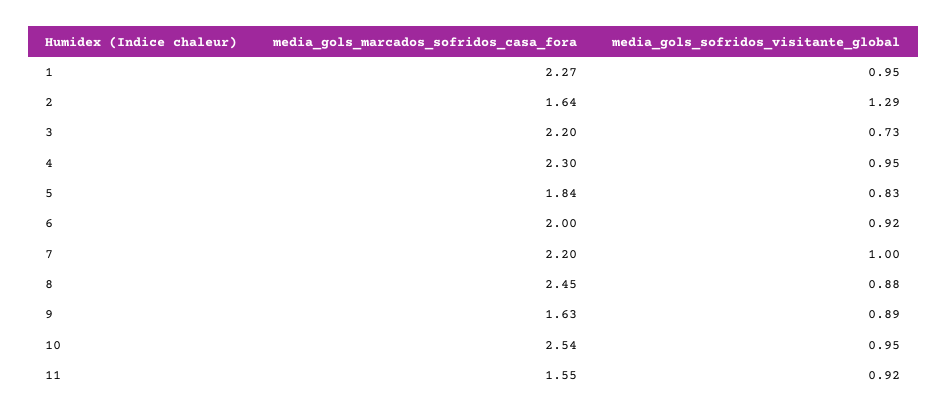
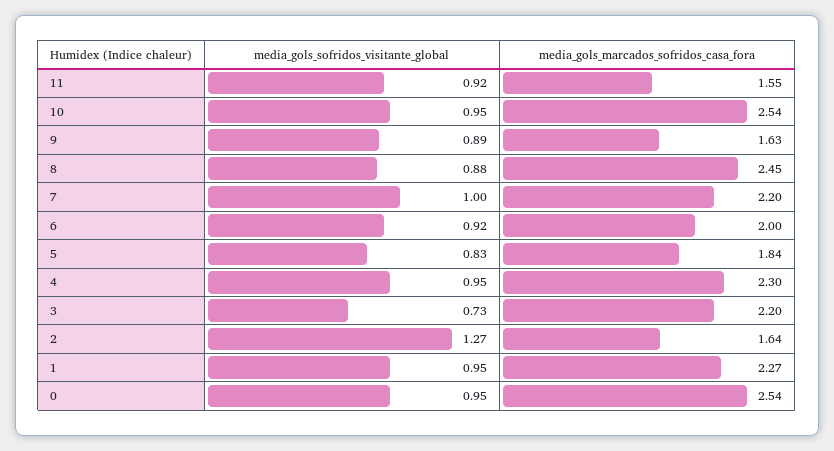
  {
    "media_gols_marcados_sofridos_casa_fora": {
      "1": 2.27,
      "2": 1.64,
      "3": 2.2,
      "4": 2.3,
      "5": 1.84,
      "6": 2,
      "7": 2.2,
      "8": 2.45,
      "9": 1.63,
      "10": 2.54,
-     "11": 1.55
+     "11": 1.55,
+     "0": 2.54
    },
    "media_gols_sofridos_visitante_global": {
      "1": 0.95,
-     "2": 1.29,
+     "2": 1.27,
      "3": 0.73,
      "4": 0.95,
      "5": 0.83,
      "6": 0.92,
      "7": 1,
      "8": 0.88,
      "9": 0.89,
      "10": 0.95,
-     "11": 0.92
+     "11": 0.92,
+     "0": 0.95
    }
  }

